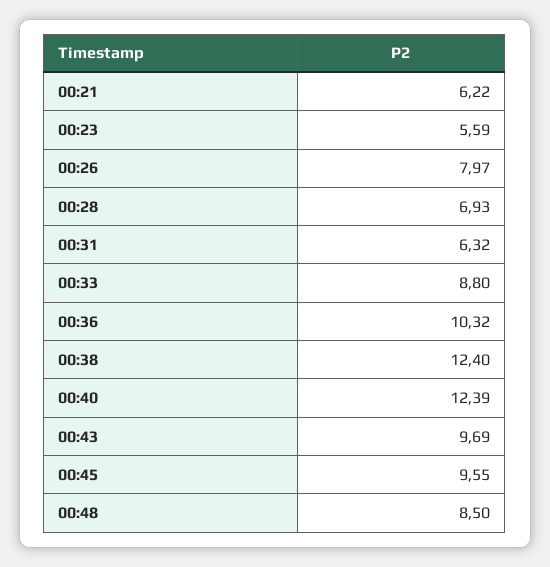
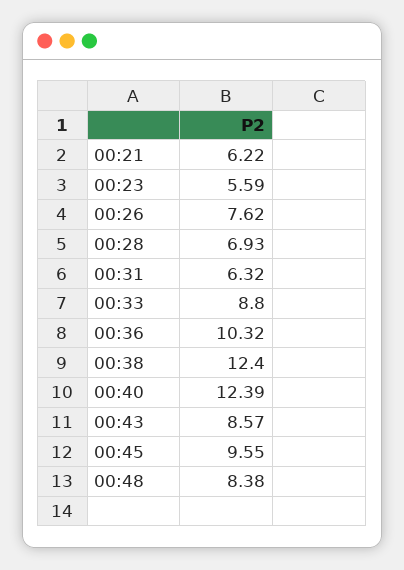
  {
    "00:21": 6.22,
    "00:23": 5.59,
-   "00:26": 7.97,
+   "00:26": 7.62,
    "00:28": 6.93,
    "00:31": 6.32,
    "00:33": 8.8,
    "00:36": 10.32,
    "00:38": 12.4,
    "00:40": 12.39,
-   "00:43": 9.69,
+   "00:43": 8.57,
    "00:45": 9.55,
-   "00:48": 8.5
+   "00:48": 8.38
  }

